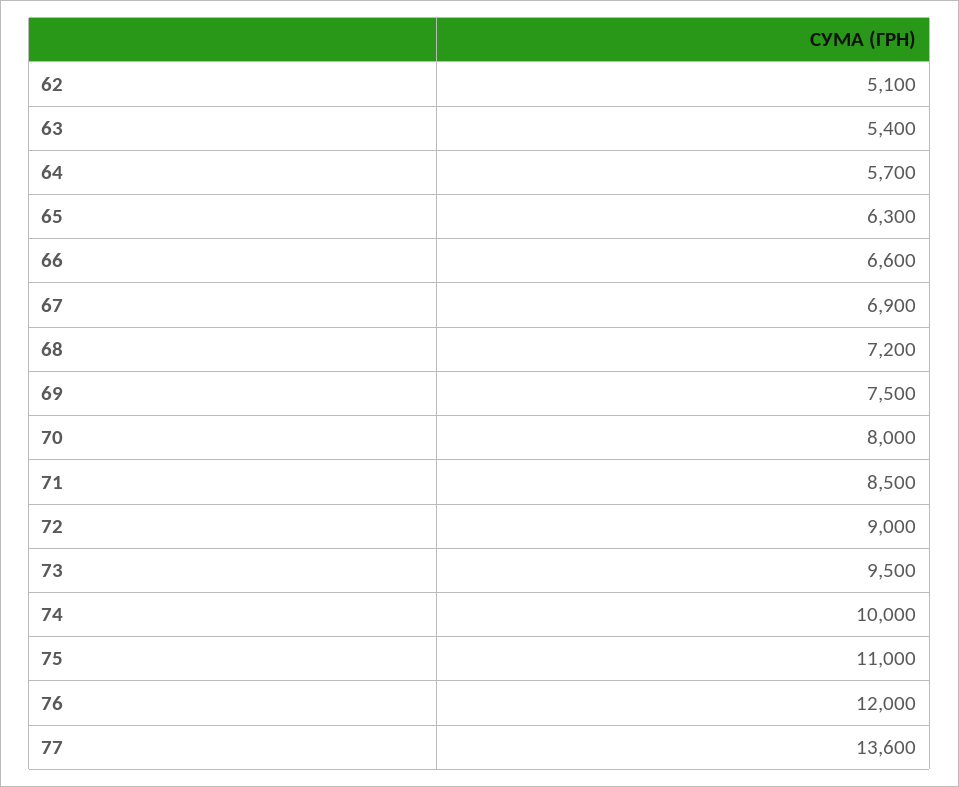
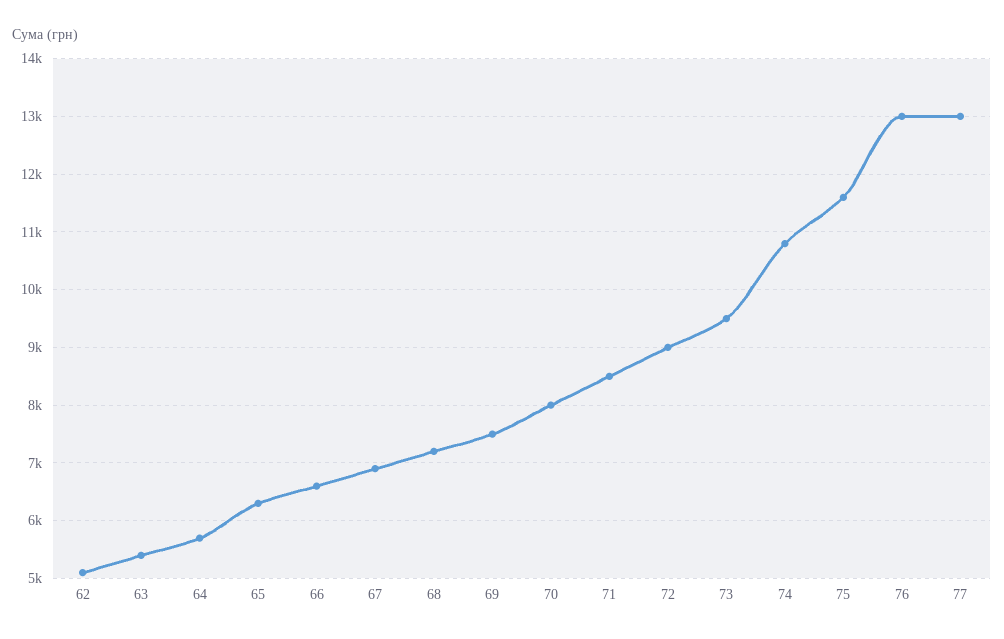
  {
    "62": 5100,
    "63": 5400,
    "64": 5700,
    "65": 6300,
    "66": 6600,
    "67": 6900,
    "68": 7200,
    "69": 7500,
    "70": 8000,
    "71": 8500,
    "72": 9000,
    "73": 9500,
-   "74": 10000,
+   "74": 10800,
-   "75": 11000,
+   "75": 11600,
-   "76": 12000,
+   "76": 13000,
-   "77": 13600
+   "77": 13000
  }

